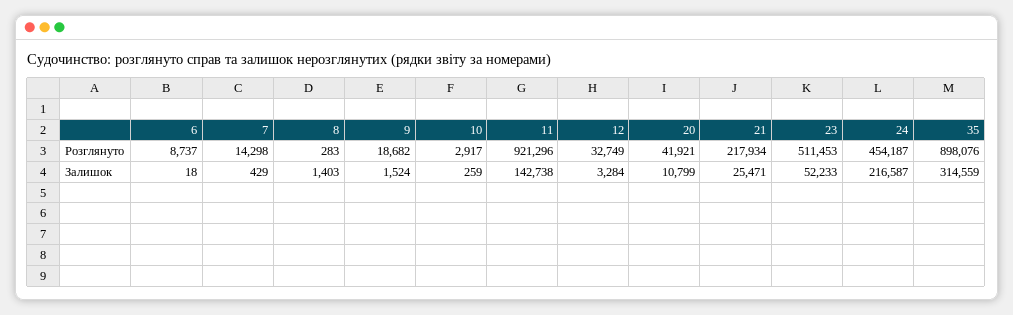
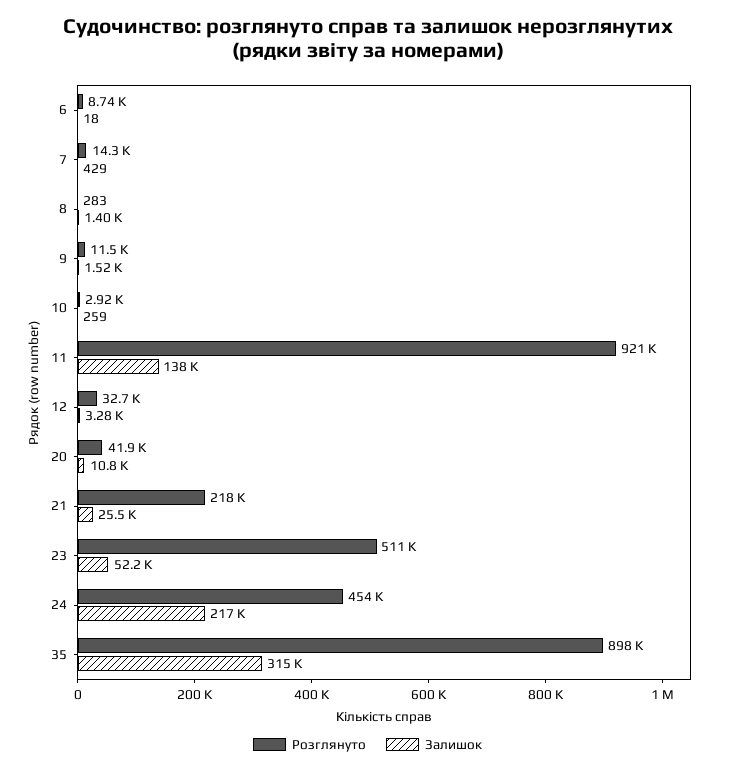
  {
    "Розглянуто": {
      "6": 8737,
      "7": 14298,
      "8": 283,
-     "9": 18682,
+     "9": 11500,
      "10": 2917,
      "11": 921296,
      "12": 32749,
      "20": 41921,
      "21": 217934,
      "23": 511453,
      "24": 454187,
      "35": 898076
    },
    "Залишок": {
      "6": 18,
      "7": 429,
      "8": 1403,
      "9": 1524,
      "10": 259,
-     "11": 142738,
+     "11": 138000,
      "12": 3284,
      "20": 10799,
      "21": 25471,
      "23": 52233,
      "24": 216587,
      "35": 314559
    }
  }

